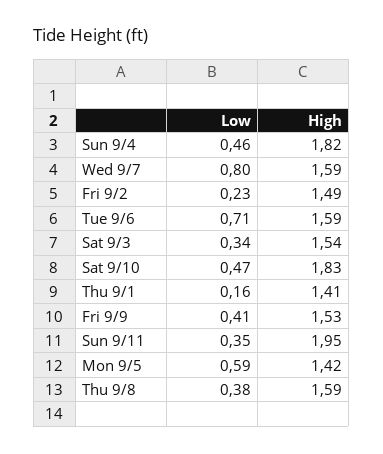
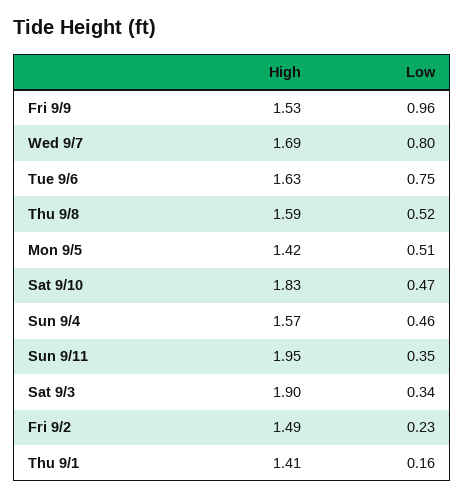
  {
    "Low": {
      "Sun 9/4": 0.46,
      "Wed 9/7": 0.8,
      "Fri 9/2": 0.23,
-     "Tue 9/6": 0.71,
+     "Tue 9/6": 0.75,
      "Sat 9/3": 0.34,
      "Sat 9/10": 0.47,
      "Thu 9/1": 0.16,
-     "Fri 9/9": 0.41,
+     "Fri 9/9": 0.96,
      "Sun 9/11": 0.35,
-     "Mon 9/5": 0.59,
+     "Mon 9/5": 0.51,
-     "Thu 9/8": 0.38
+     "Thu 9/8": 0.52
    },
    "High": {
-     "Sun 9/4": 1.82,
+     "Sun 9/4": 1.57,
-     "Wed 9/7": 1.59,
+     "Wed 9/7": 1.69,
      "Fri 9/2": 1.49,
-     "Tue 9/6": 1.59,
+     "Tue 9/6": 1.63,
-     "Sat 9/3": 1.54,
+     "Sat 9/3": 1.9,
      "Sat 9/10": 1.83,
      "Thu 9/1": 1.41,
      "Fri 9/9": 1.53,
      "Sun 9/11": 1.95,
      "Mon 9/5": 1.42,
      "Thu 9/8": 1.59
    }
  }

